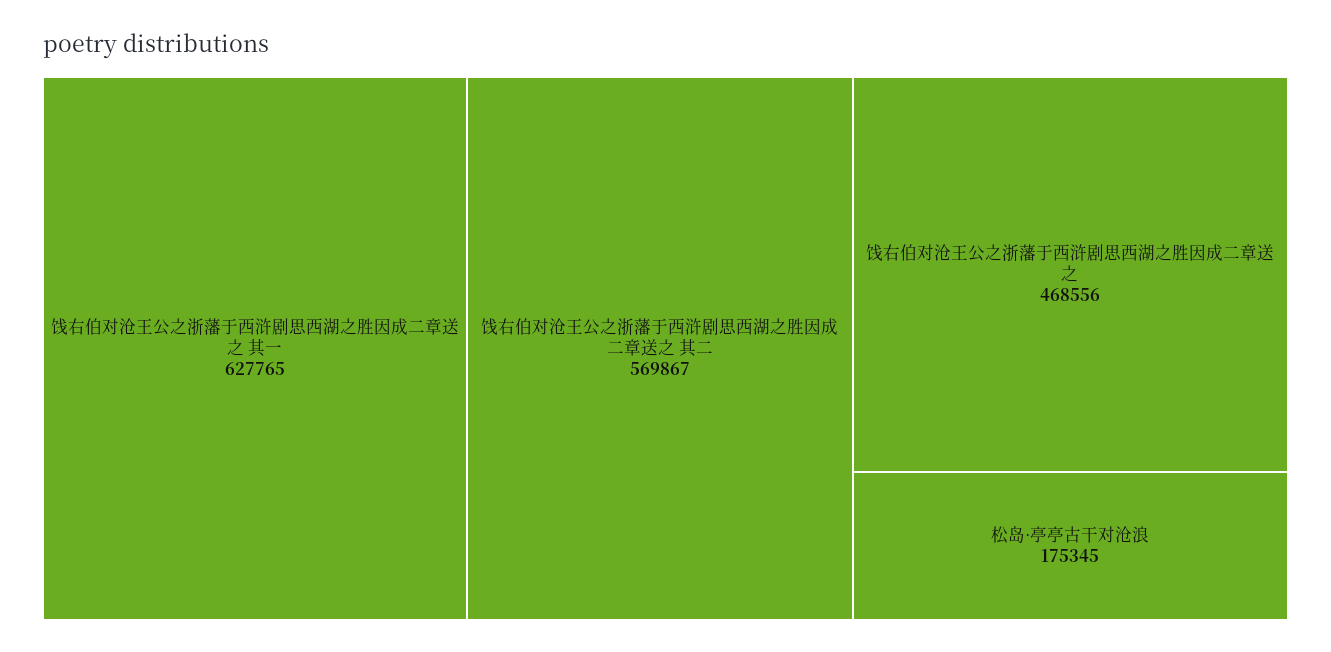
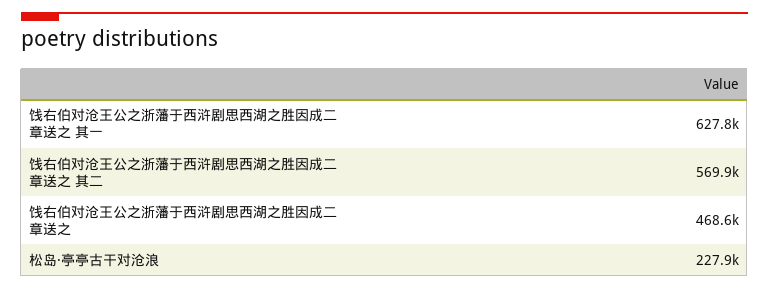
  {
    "饯右伯对沧王公之浙藩于西浒剧思西湖之胜因成二章送之 其一": 627765,
    "饯右伯对沧王公之浙藩于西浒剧思西湖之胜因成二章送之 其二": 569867,
    "饯右伯对沧王公之浙藩于西浒剧思西湖之胜因成二章送之": 468556,
-   "松岛·亭亭古干对沧浪": 175345
+   "松岛·亭亭古干对沧浪": 227900
  }

